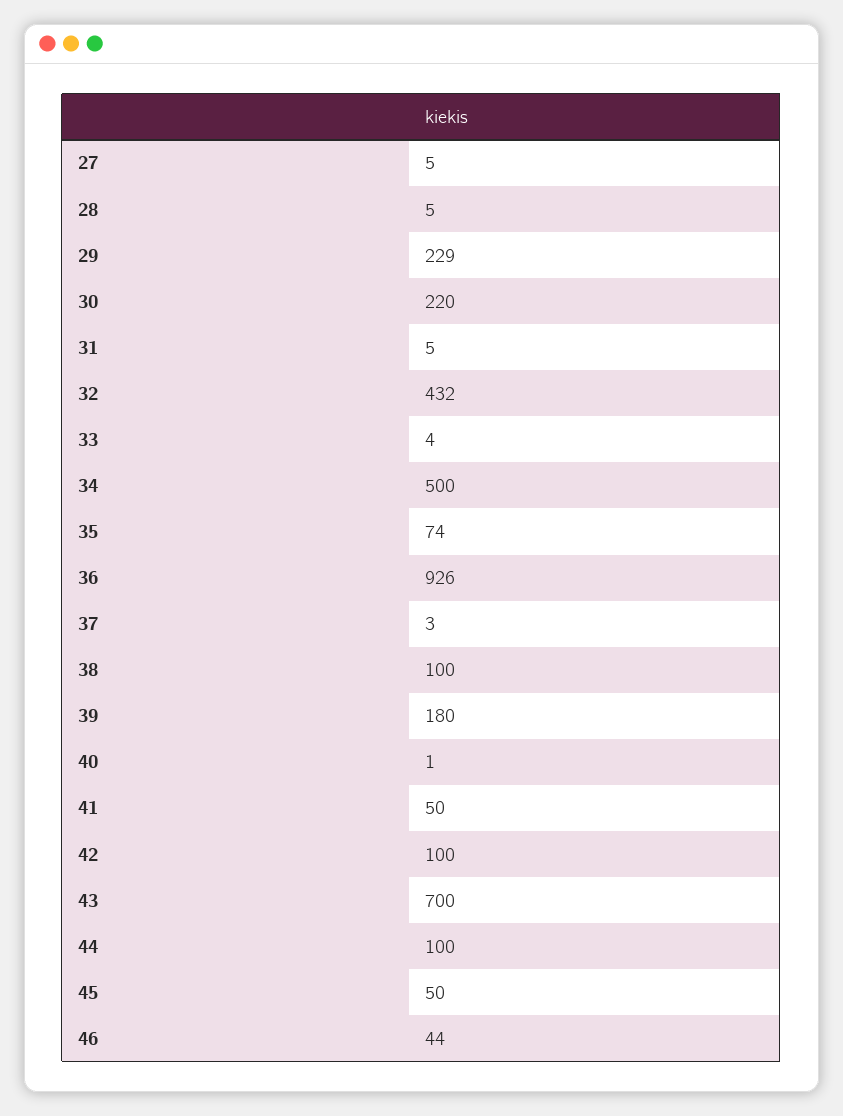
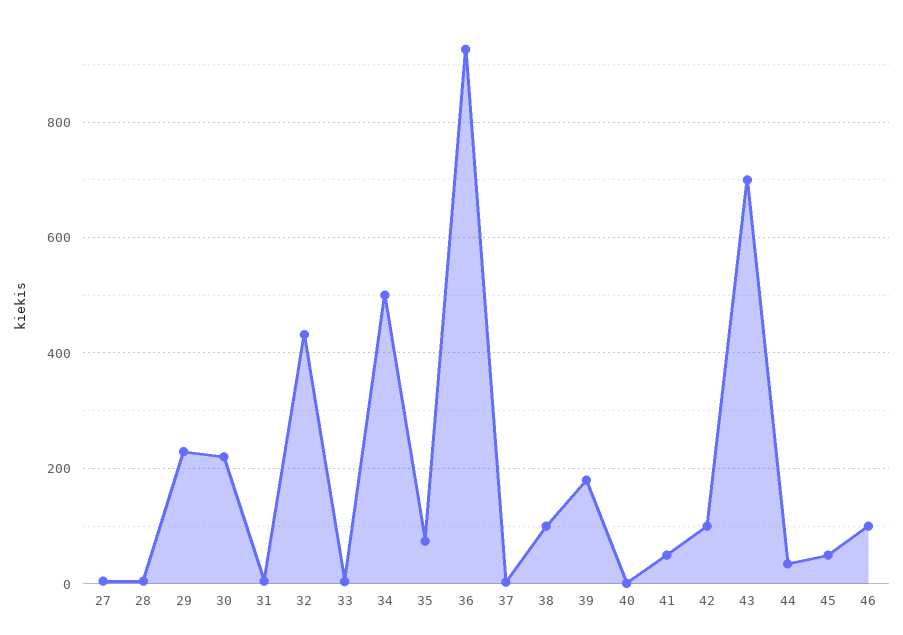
  {
    "27": 5,
    "28": 5,
    "29": 229,
    "30": 220,
    "31": 5,
    "32": 432,
    "33": 4,
    "34": 500,
    "35": 74,
    "36": 926,
    "37": 3,
    "38": 100,
    "39": 180,
    "40": 1,
    "41": 50,
    "42": 100,
    "43": 700,
-   "44": 100,
+   "44": 40,
    "45": 50,
-   "46": 44
+   "46": 100
  }

